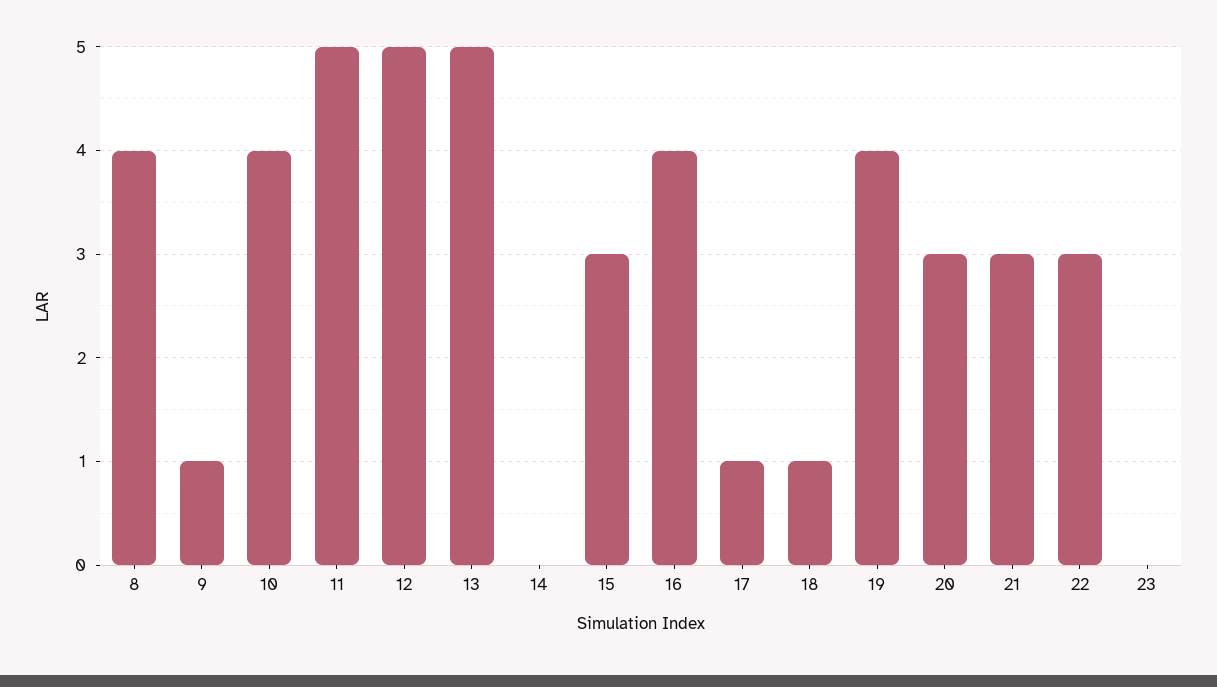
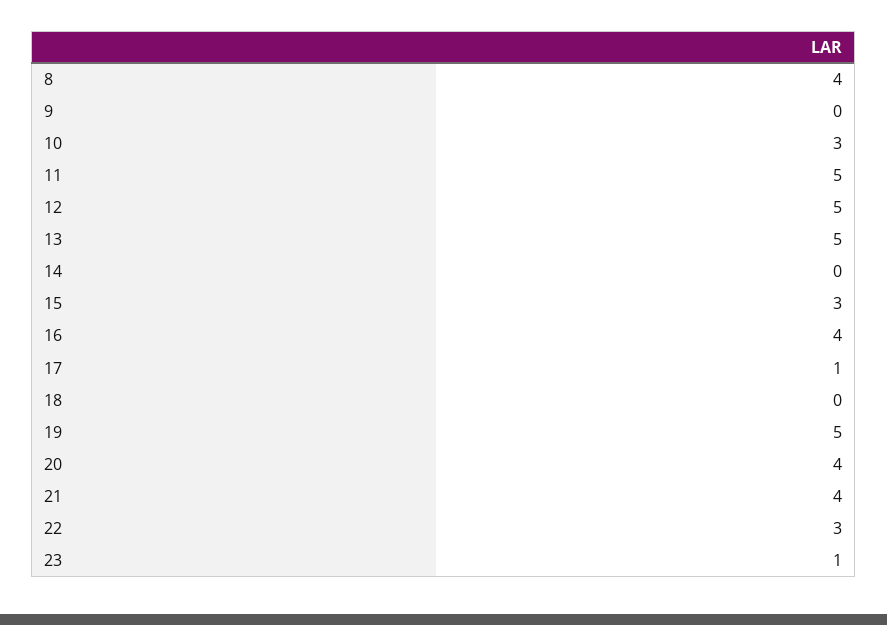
  {
    "8": 4,
-   "9": 1,
+   "9": 0,
-   "10": 4,
+   "10": 3,
    "11": 5,
    "12": 5,
    "13": 5,
    "14": 0,
    "15": 3,
    "16": 4,
    "17": 1,
-   "18": 1,
+   "18": 0,
-   "19": 4,
+   "19": 5,
-   "20": 3,
+   "20": 4,
-   "21": 3,
+   "21": 4,
    "22": 3,
-   "23": 0
+   "23": 1
  }

